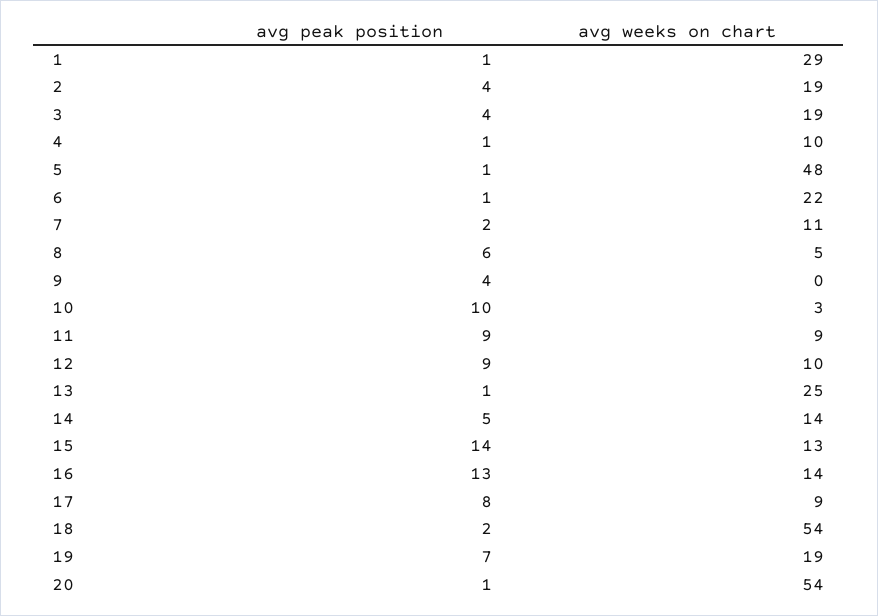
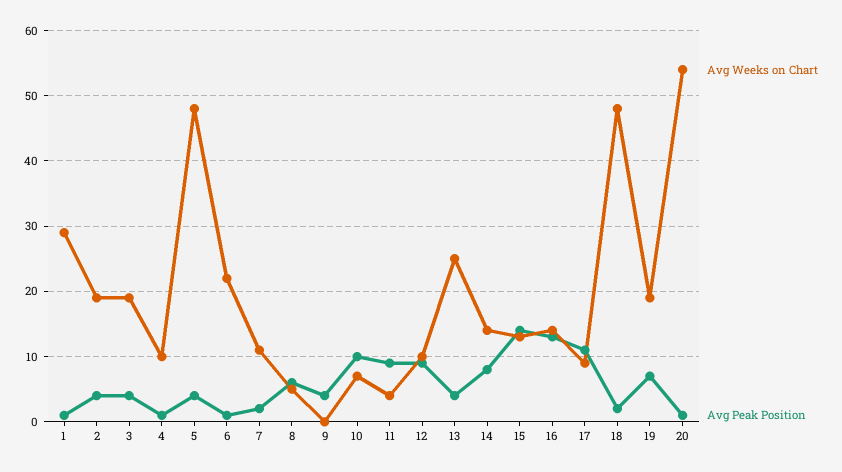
  {
    "avg peak position": {
      "1": 1,
      "2": 4,
      "3": 4,
      "4": 1,
-     "5": 1,
+     "5": 4,
      "6": 1,
      "7": 2,
      "8": 6,
      "9": 4,
      "10": 10,
      "11": 9,
      "12": 9,
-     "13": 1,
+     "13": 4,
-     "14": 5,
+     "14": 8,
      "15": 14,
      "16": 13,
-     "17": 8,
+     "17": 11,
      "18": 2,
      "19": 7,
      "20": 1
    },
    "avg weeks on chart": {
      "1": 29,
      "2": 19,
      "3": 19,
      "4": 10,
      "5": 48,
      "6": 22,
      "7": 11,
      "8": 5,
      "9": 0,
-     "10": 3,
+     "10": 7,
-     "11": 9,
+     "11": 4,
      "12": 10,
      "13": 25,
      "14": 14,
      "15": 13,
      "16": 14,
      "17": 9,
-     "18": 54,
+     "18": 48,
      "19": 19,
      "20": 54
    }
  }

